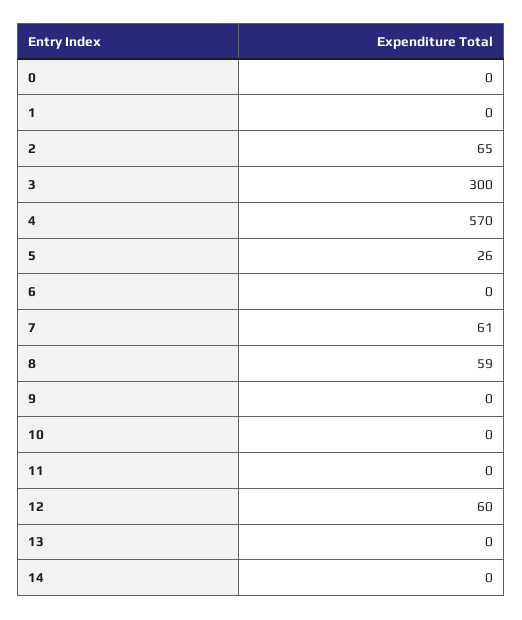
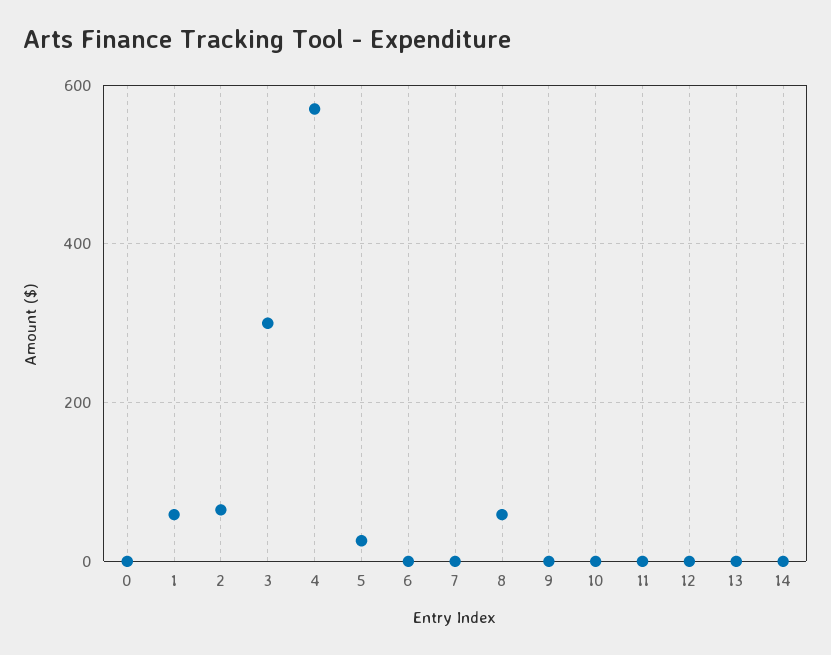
  {
    "0": 0,
-   "1": 0,
+   "1": 60,
    "2": 65,
    "3": 300,
    "4": 570,
    "5": 26,
    "6": 0,
-   "7": 61,
+   "7": 0,
    "8": 59,
    "9": 0,
    "10": 0,
    "11": 0,
-   "12": 60,
+   "12": 0,
    "13": 0,
    "14": 0
  }

